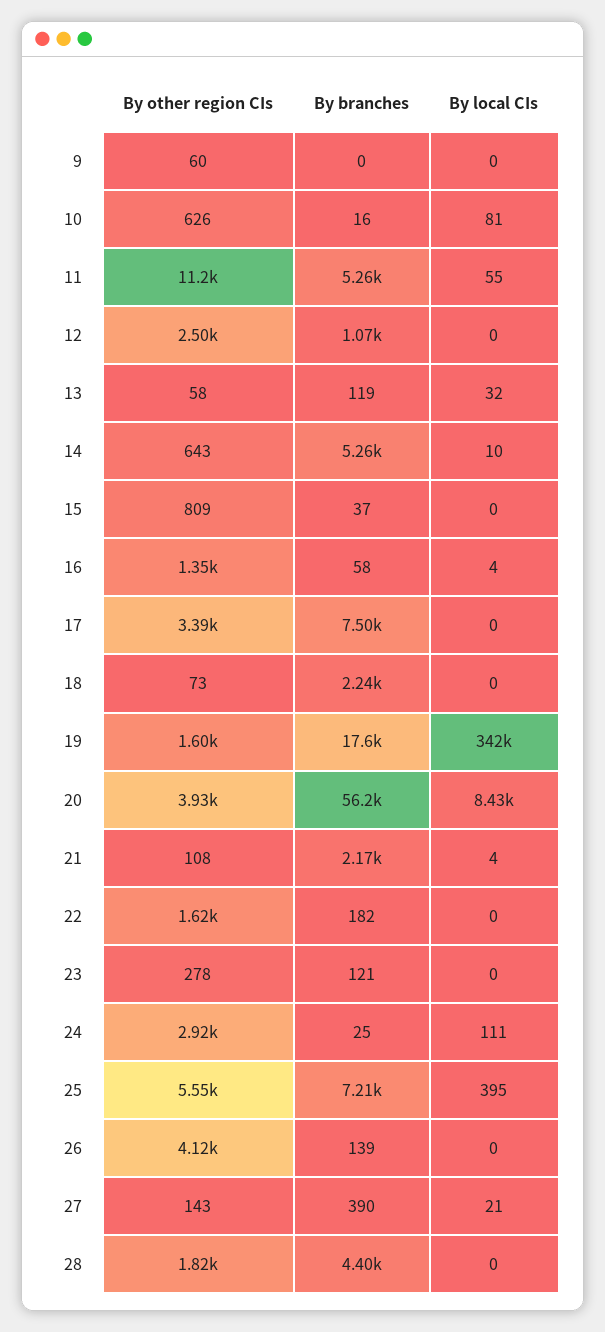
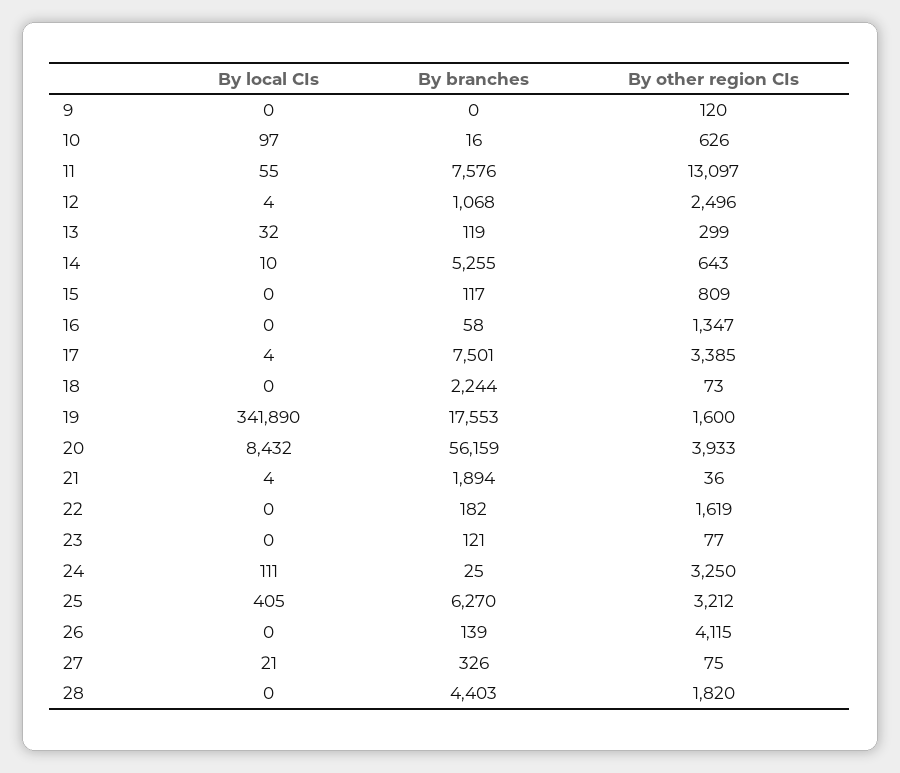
  {
    "By other region CIs": {
-     "9": 60,
+     "9": 120,
      "10": 626,
-     "11": 11200,
+     "11": 13097,
      "12": 2496,
-     "13": 58,
+     "13": 299,
      "14": 643,
      "15": 809,
      "16": 1347,
      "17": 3385,
      "18": 73,
      "19": 1600,
      "20": 3933,
-     "21": 108,
+     "21": 36,
      "22": 1619,
-     "23": 278,
+     "23": 77,
-     "24": 2920,
+     "24": 3250,
-     "25": 5550,
+     "25": 3212,
      "26": 4115,
-     "27": 143,
+     "27": 75,
      "28": 1820
    },
    "By branches": {
      "9": 0,
      "10": 16,
-     "11": 5260,
+     "11": 7576,
      "12": 1068,
      "13": 119,
      "14": 5255,
-     "15": 37,
+     "15": 117,
      "16": 58,
      "17": 7501,
      "18": 2244,
      "19": 17553,
      "20": 56159,
-     "21": 2170,
+     "21": 1894,
      "22": 182,
      "23": 121,
      "24": 25,
-     "25": 7210,
+     "25": 6270,
      "26": 139,
-     "27": 390,
+     "27": 326,
      "28": 4403
    },
    "By local CIs": {
      "9": 0,
-     "10": 81,
+     "10": 97,
      "11": 55,
-     "12": 0,
+     "12": 4,
      "13": 32,
      "14": 10,
      "15": 0,
-     "16": 4,
+     "16": 0,
-     "17": 0,
+     "17": 4,
      "18": 0,
      "19": 341890,
      "20": 8432,
      "21": 4,
      "22": 0,
      "23": 0,
      "24": 111,
-     "25": 395,
+     "25": 405,
      "26": 0,
      "27": 21,
      "28": 0
    }
  }

